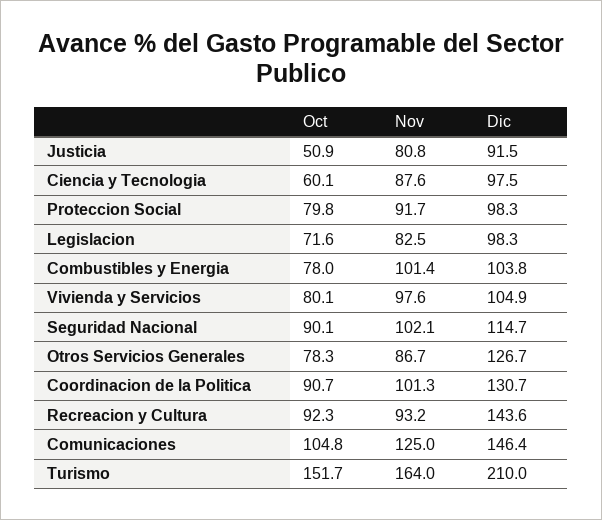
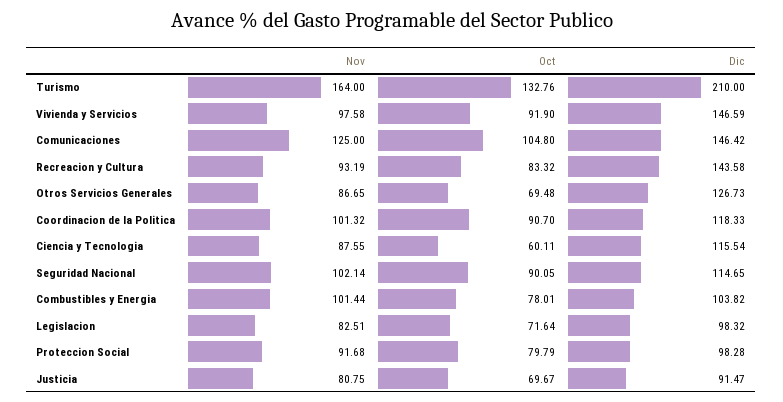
  {
    "Oct": {
-     "Justicia": 50.9,
+     "Justicia": 69.67,
      "Ciencia y Tecnologia": 60.11,
      "Proteccion Social": 79.79,
      "Legislacion": 71.64,
      "Combustibles y Energia": 78.01,
-     "Vivienda y Servicios": 80.1,
+     "Vivienda y Servicios": 91.9,
      "Seguridad Nacional": 90.05,
-     "Otros Servicios Generales": 78.3,
+     "Otros Servicios Generales": 69.48,
      "Coordinacion de la Politica": 90.7,
-     "Recreacion y Cultura": 92.3,
+     "Recreacion y Cultura": 83.32,
      "Comunicaciones": 104.8,
-     "Turismo": 151.7
+     "Turismo": 132.76
    },
    "Nov": {
      "Justicia": 80.75,
      "Ciencia y Tecnologia": 87.55,
      "Proteccion Social": 91.68,
      "Legislacion": 82.51,
      "Combustibles y Energia": 101.44,
      "Vivienda y Servicios": 97.58,
      "Seguridad Nacional": 102.14,
      "Otros Servicios Generales": 86.65,
      "Coordinacion de la Politica": 101.32,
      "Recreacion y Cultura": 93.19,
      "Comunicaciones": 125,
      "Turismo": 164
    },
    "Dic": {
      "Justicia": 91.47,
-     "Ciencia y Tecnologia": 97.5,
+     "Ciencia y Tecnologia": 115.54,
      "Proteccion Social": 98.28,
      "Legislacion": 98.32,
      "Combustibles y Energia": 103.82,
-     "Vivienda y Servicios": 104.9,
+     "Vivienda y Servicios": 146.59,
      "Seguridad Nacional": 114.65,
      "Otros Servicios Generales": 126.73,
-     "Coordinacion de la Politica": 130.7,
+     "Coordinacion de la Politica": 118.33,
      "Recreacion y Cultura": 143.58,
      "Comunicaciones": 146.42,
      "Turismo": 210
    }
  }

